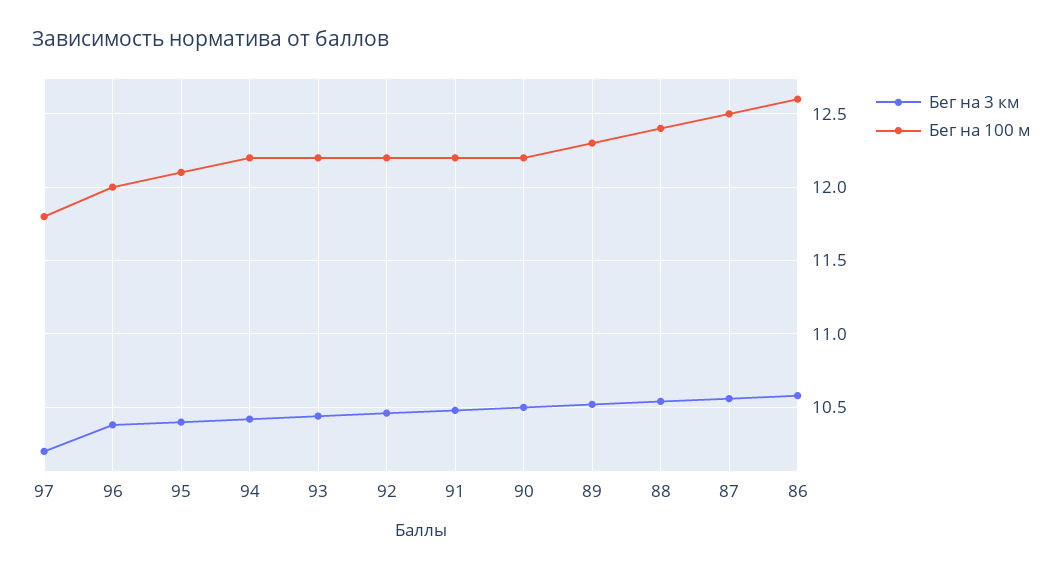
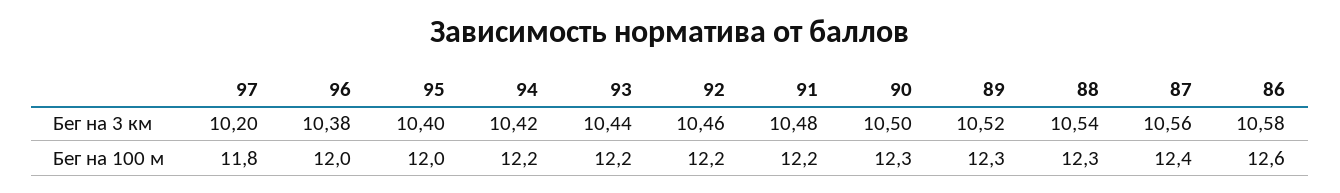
  {
    "Бег на 3 км": {
      "97": 10.2,
      "96": 10.38,
      "95": 10.4,
      "94": 10.42,
      "93": 10.44,
      "92": 10.46,
      "91": 10.48,
      "90": 10.5,
      "89": 10.52,
      "88": 10.54,
      "87": 10.56,
      "86": 10.58
    },
    "Бег на 100 м": {
      "97": 11.8,
      "96": 12,
-     "95": 12.1,
+     "95": 12,
      "94": 12.2,
      "93": 12.2,
      "92": 12.2,
      "91": 12.2,
-     "90": 12.2,
+     "90": 12.3,
      "89": 12.3,
-     "88": 12.4,
+     "88": 12.3,
-     "87": 12.5,
+     "87": 12.4,
      "86": 12.6
    }
  }

